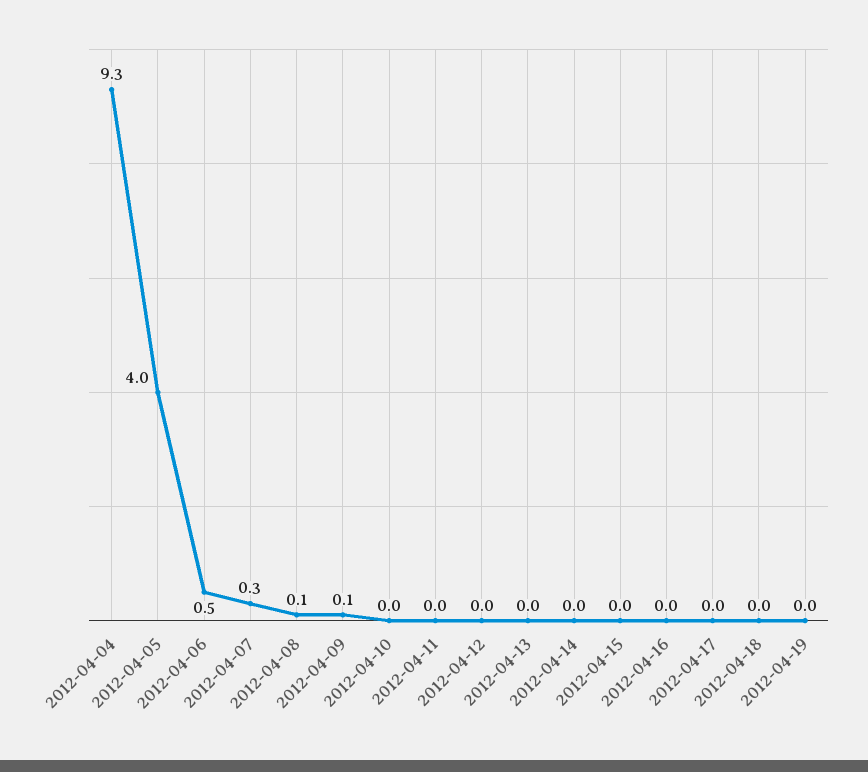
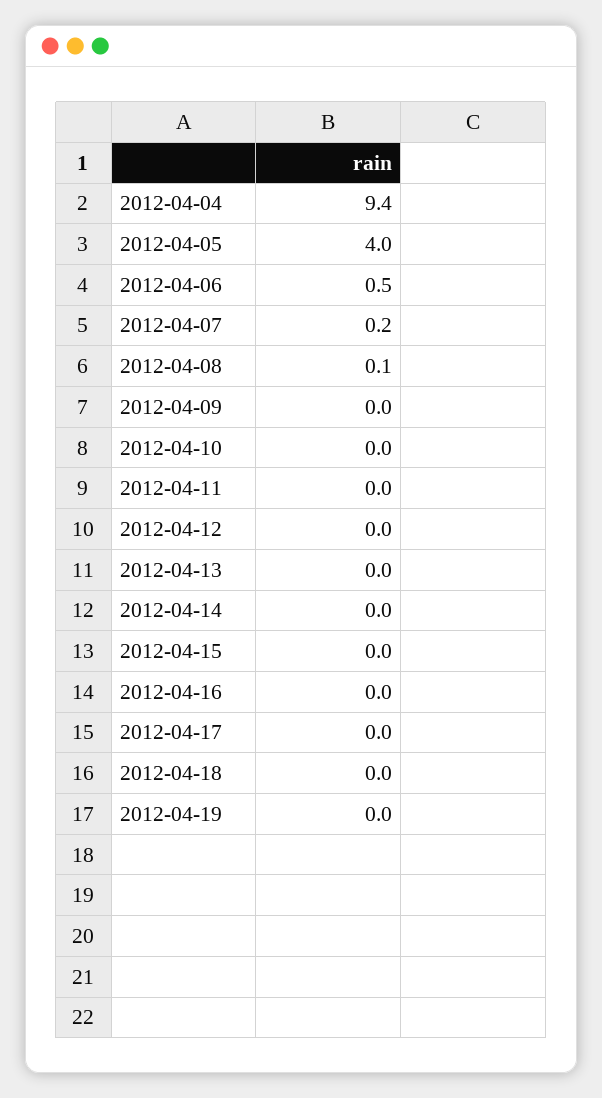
  {
-   "2012-04-04": 9.3,
+   "2012-04-04": 9.4,
    "2012-04-05": 4,
    "2012-04-06": 0.5,
-   "2012-04-07": 0.3,
+   "2012-04-07": 0.2,
    "2012-04-08": 0.1,
-   "2012-04-09": 0.1,
+   "2012-04-09": 0,
    "2012-04-10": 0,
    "2012-04-11": 0,
    "2012-04-12": 0,
    "2012-04-13": 0,
    "2012-04-14": 0,
    "2012-04-15": 0,
    "2012-04-16": 0,
    "2012-04-17": 0,
    "2012-04-18": 0,
    "2012-04-19": 0
  }

